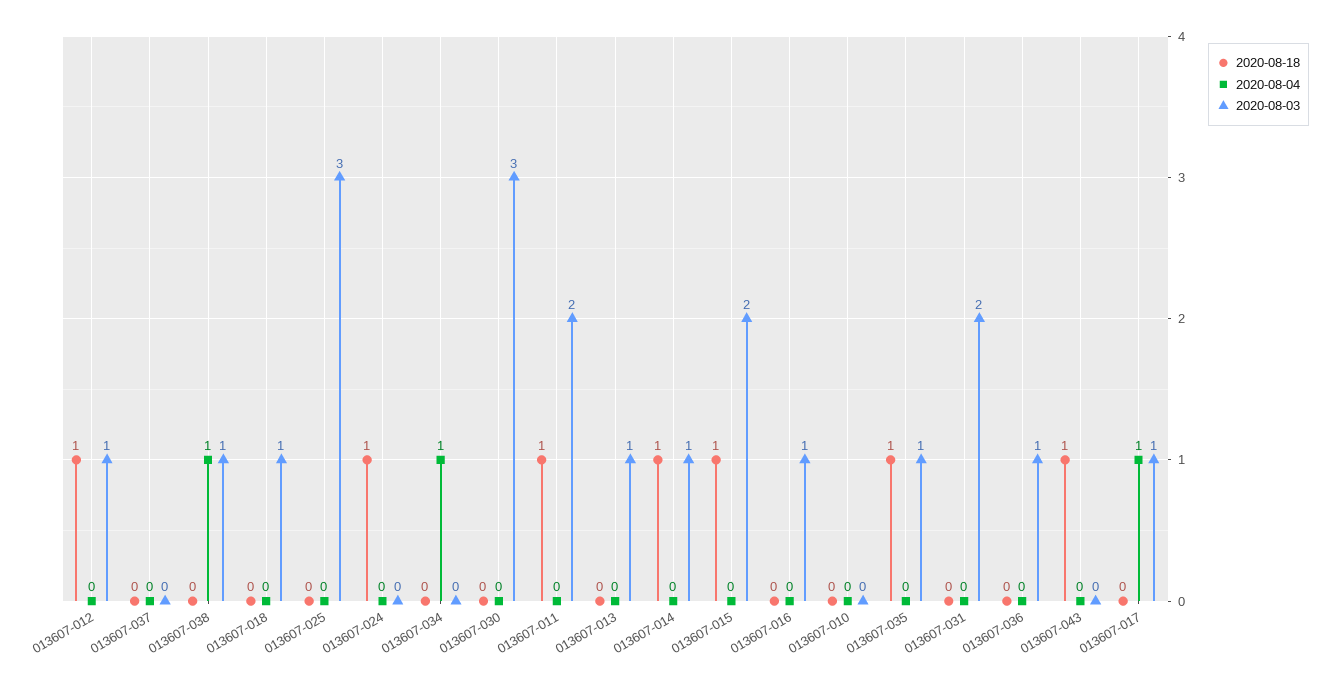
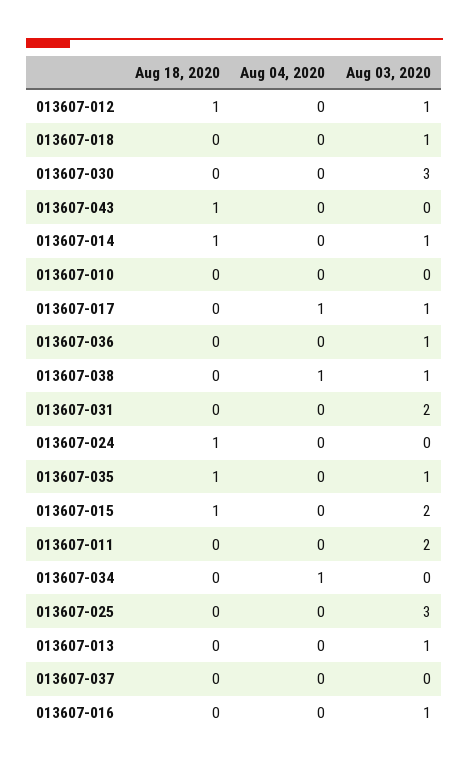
  {
    "2020-08-18": {
      "013607-012": 1,
      "013607-037": 0,
      "013607-038": 0,
      "013607-018": 0,
      "013607-025": 0,
      "013607-024": 1,
      "013607-034": 0,
      "013607-030": 0,
-     "013607-011": 1,
+     "013607-011": 0,
      "013607-013": 0,
      "013607-014": 1,
      "013607-015": 1,
      "013607-016": 0,
      "013607-010": 0,
      "013607-035": 1,
      "013607-031": 0,
      "013607-036": 0,
      "013607-043": 1,
      "013607-017": 0
    },
    "2020-08-04": {
      "013607-012": 0,
      "013607-037": 0,
      "013607-038": 1,
      "013607-018": 0,
      "013607-025": 0,
      "013607-024": 0,
      "013607-034": 1,
      "013607-030": 0,
      "013607-011": 0,
      "013607-013": 0,
      "013607-014": 0,
      "013607-015": 0,
      "013607-016": 0,
      "013607-010": 0,
      "013607-035": 0,
      "013607-031": 0,
      "013607-036": 0,
      "013607-043": 0,
      "013607-017": 1
    },
    "2020-08-03": {
      "013607-012": 1,
      "013607-037": 0,
      "013607-038": 1,
      "013607-018": 1,
      "013607-025": 3,
      "013607-024": 0,
      "013607-034": 0,
      "013607-030": 3,
      "013607-011": 2,
      "013607-013": 1,
      "013607-014": 1,
      "013607-015": 2,
      "013607-016": 1,
      "013607-010": 0,
      "013607-035": 1,
      "013607-031": 2,
      "013607-036": 1,
      "013607-043": 0,
      "013607-017": 1
    }
  }

